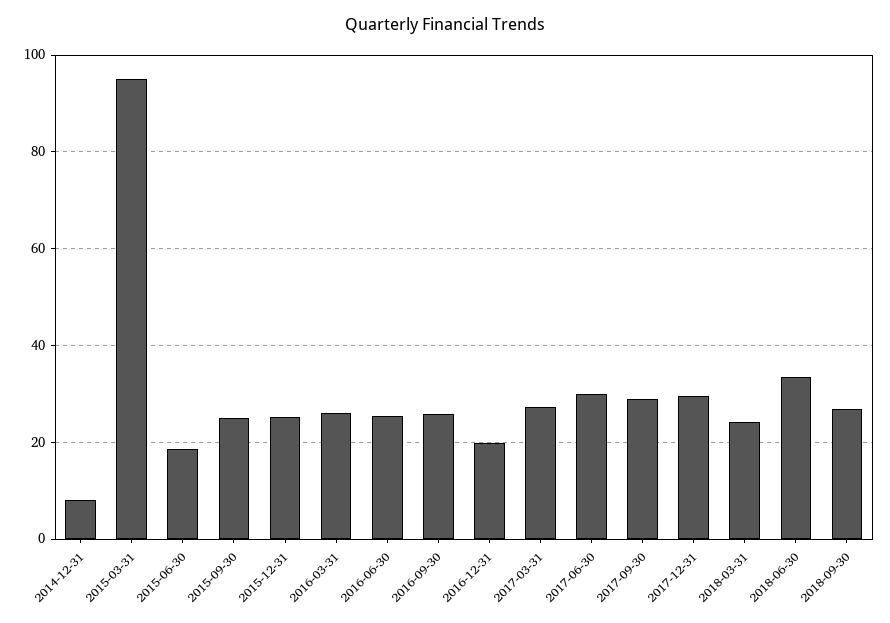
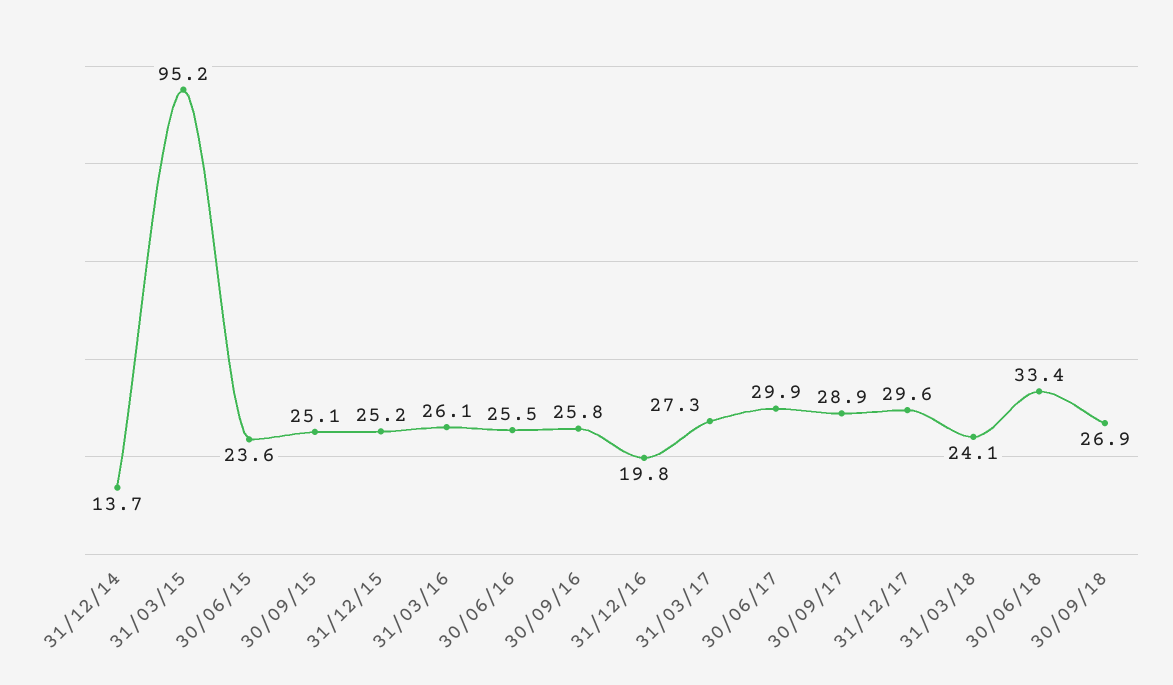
  {
-   "2014-12-31": 8,
+   "2014-12-31": 13.7,
    "2015-03-31": 95.2,
-   "2015-06-30": 18,
+   "2015-06-30": 23.6,
    "2015-09-30": 25.1,
    "2015-12-31": 25.2,
    "2016-03-31": 26.1,
    "2016-06-30": 25.5,
    "2016-09-30": 25.8,
    "2016-12-31": 19.8,
    "2017-03-31": 27.3,
    "2017-06-30": 29.9,
    "2017-09-30": 28.9,
    "2017-12-31": 29.6,
    "2018-03-31": 24.1,
    "2018-06-30": 33.4,
    "2018-09-30": 26.9
  }

